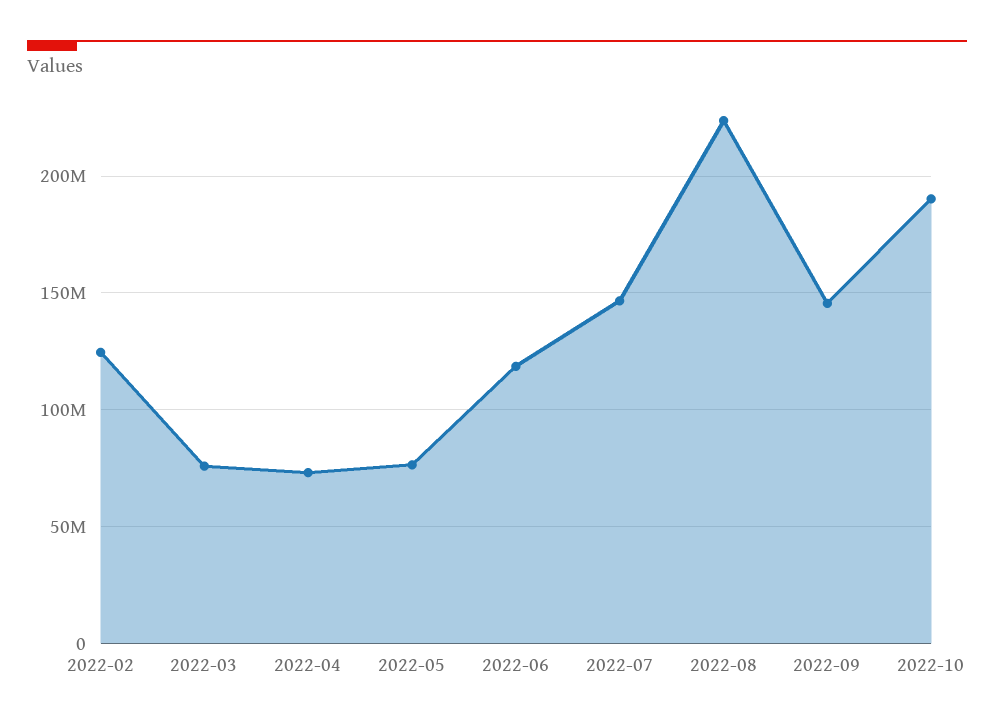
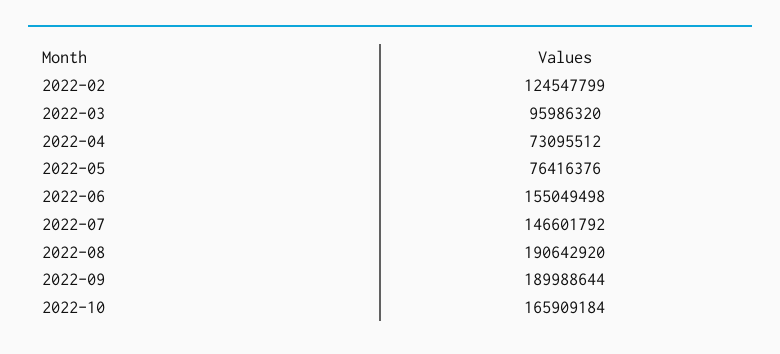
  {
    "2022-02": 124547799,
-   "2022-03": 75000000,
+   "2022-03": 95986320,
    "2022-04": 73095512,
    "2022-05": 76416376,
-   "2022-06": 120000000,
+   "2022-06": 155049498,
    "2022-07": 146601792,
-   "2022-08": 225000000,
+   "2022-08": 190642920,
-   "2022-09": 145000000,
+   "2022-09": 189988644,
-   "2022-10": 190000000
+   "2022-10": 165909184
  }

